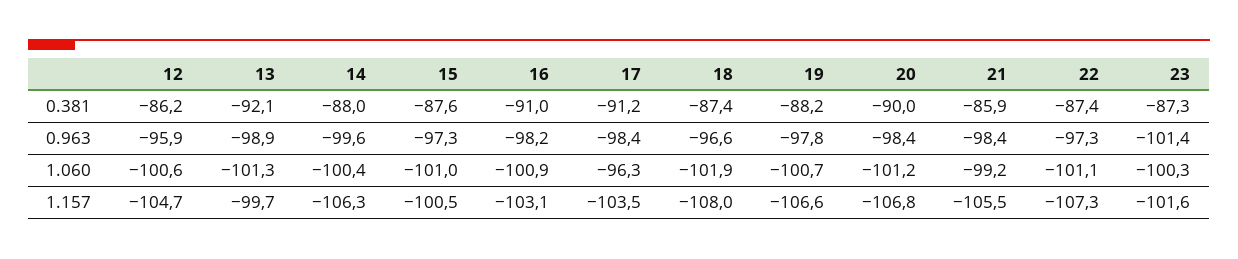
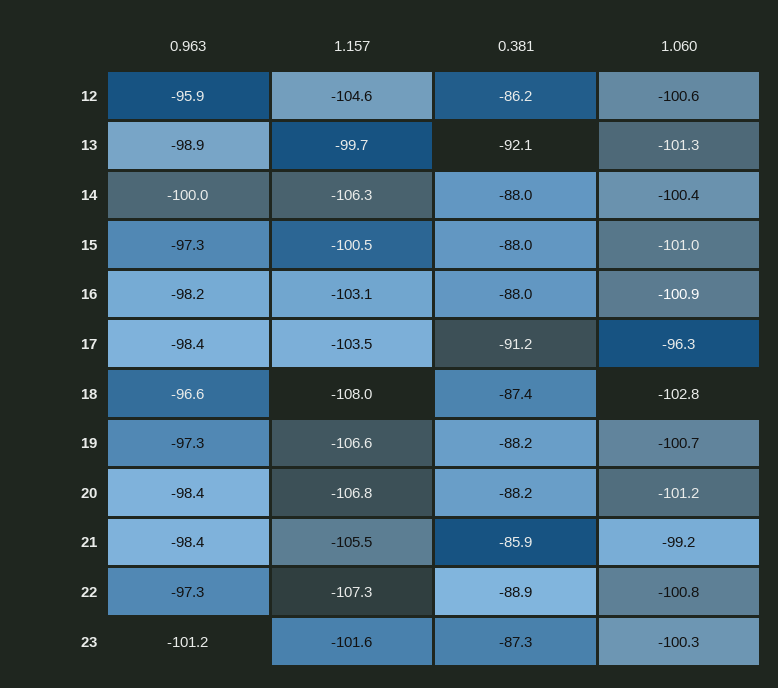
  {
    "12": {
      "0.381": -86.2,
      "0.963": -95.9,
      "1.060": -100.6,
-     "1.157": -104.7
+     "1.157": -104.6
    },
    "13": {
      "0.381": -92.1,
      "0.963": -98.9,
      "1.060": -101.3,
      "1.157": -99.7
    },
    "14": {
      "0.381": -88,
-     "0.963": -99.6,
+     "0.963": -100,
      "1.060": -100.4,
      "1.157": -106.3
    },
    "15": {
-     "0.381": -87.6,
+     "0.381": -88,
      "0.963": -97.3,
      "1.060": -101,
      "1.157": -100.5
    },
    "16": {
-     "0.381": -91,
+     "0.381": -88,
      "0.963": -98.2,
      "1.060": -100.9,
      "1.157": -103.1
    },
    "17": {
      "0.381": -91.2,
      "0.963": -98.4,
      "1.060": -96.3,
      "1.157": -103.5
    },
    "18": {
      "0.381": -87.4,
      "0.963": -96.6,
-     "1.060": -101.9,
+     "1.060": -102.8,
      "1.157": -108
    },
    "19": {
      "0.381": -88.2,
-     "0.963": -97.8,
+     "0.963": -97.3,
      "1.060": -100.7,
      "1.157": -106.6
    },
    "20": {
-     "0.381": -90,
+     "0.381": -88.2,
      "0.963": -98.4,
      "1.060": -101.2,
      "1.157": -106.8
    },
    "21": {
      "0.381": -85.9,
      "0.963": -98.4,
      "1.060": -99.2,
      "1.157": -105.5
    },
    "22": {
-     "0.381": -87.4,
+     "0.381": -88.9,
      "0.963": -97.3,
-     "1.060": -101.1,
+     "1.060": -100.8,
      "1.157": -107.3
    },
    "23": {
      "0.381": -87.3,
-     "0.963": -101.4,
+     "0.963": -101.2,
      "1.060": -100.3,
      "1.157": -101.6
    }
  }

